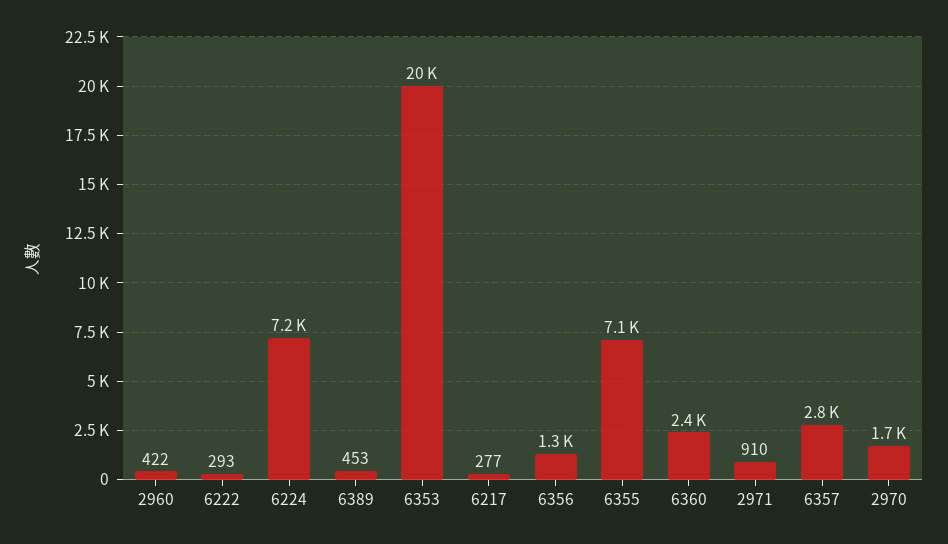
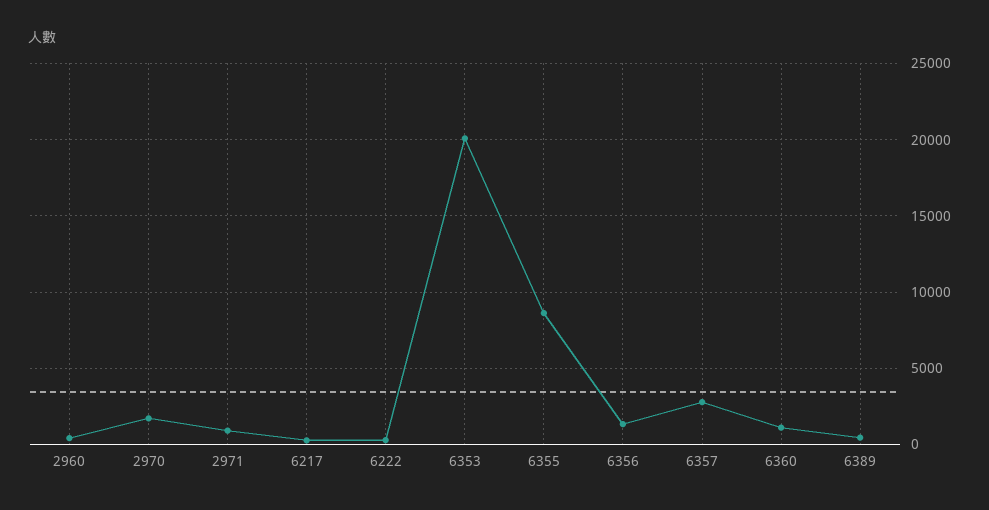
  {
    "2960": 422,
    "6222": 293,
-   "6224": 7200,
    "6389": 453,
    "6353": 20000,
    "6217": 277,
    "6356": 1300,
-   "6355": 7100,
+   "6355": 8500,
-   "6360": 2400,
+   "6360": 1000,
    "2971": 910,
    "6357": 2800,
    "2970": 1700
  }

